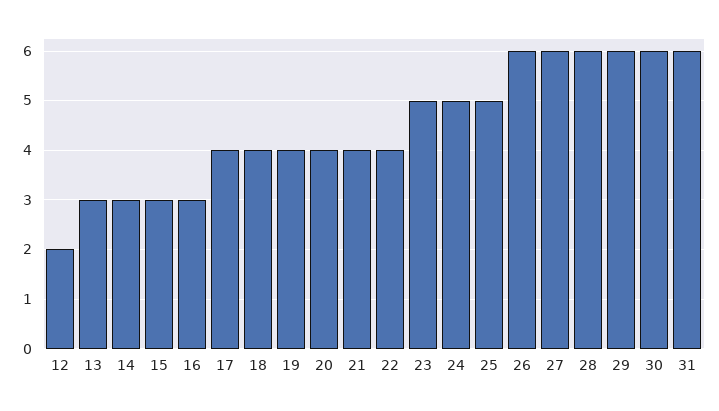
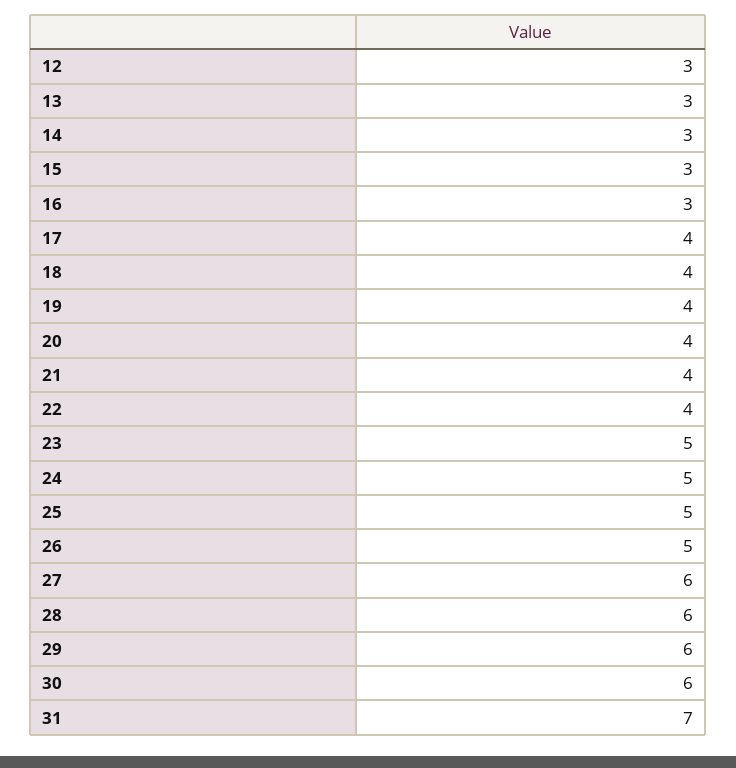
  {
-   "12": 2,
+   "12": 3,
    "13": 3,
    "14": 3,
    "15": 3,
    "16": 3,
    "17": 4,
    "18": 4,
    "19": 4,
    "20": 4,
    "21": 4,
    "22": 4,
    "23": 5,
    "24": 5,
    "25": 5,
-   "26": 6,
+   "26": 5,
    "27": 6,
    "28": 6,
    "29": 6,
    "30": 6,
-   "31": 6
+   "31": 7
  }

